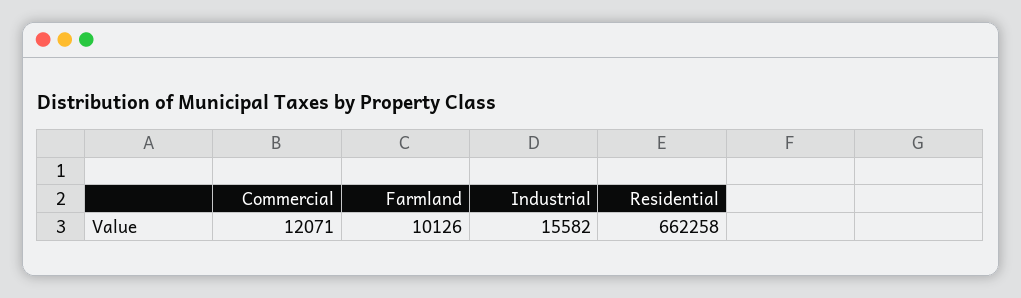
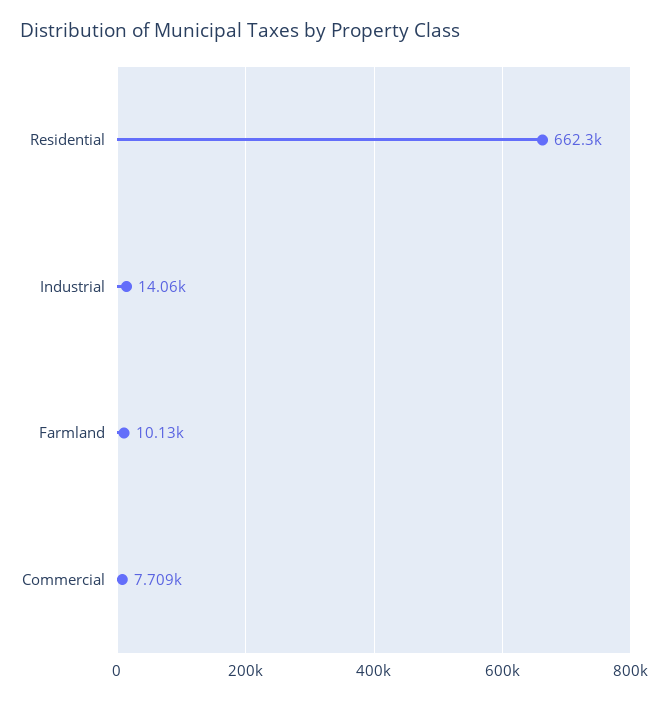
  {
-   "Commercial": 12071,
+   "Commercial": 7709,
    "Farmland": 10126,
-   "Industrial": 15582,
+   "Industrial": 14060,
    "Residential": 662258
  }

